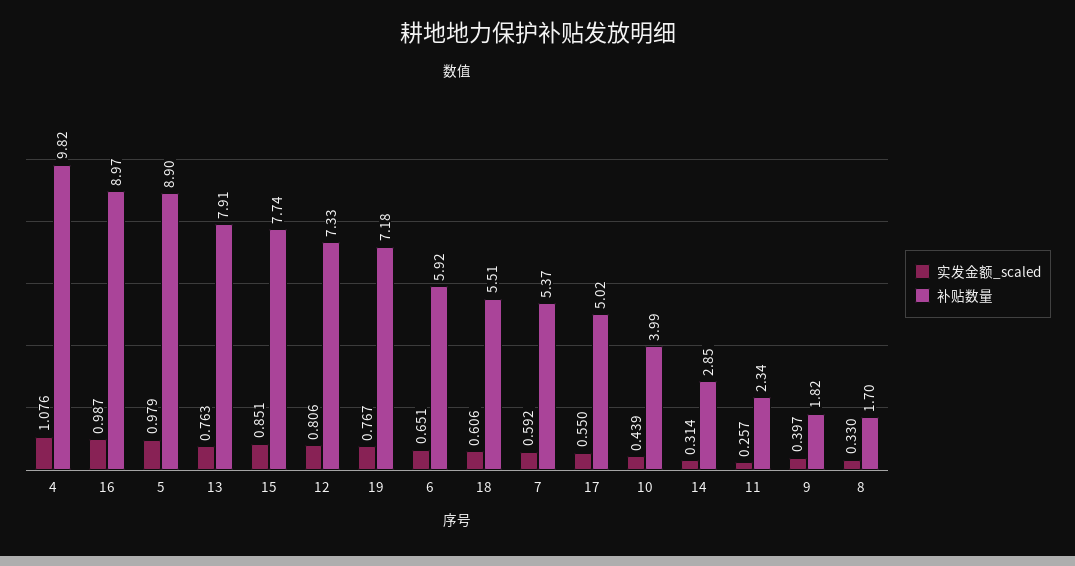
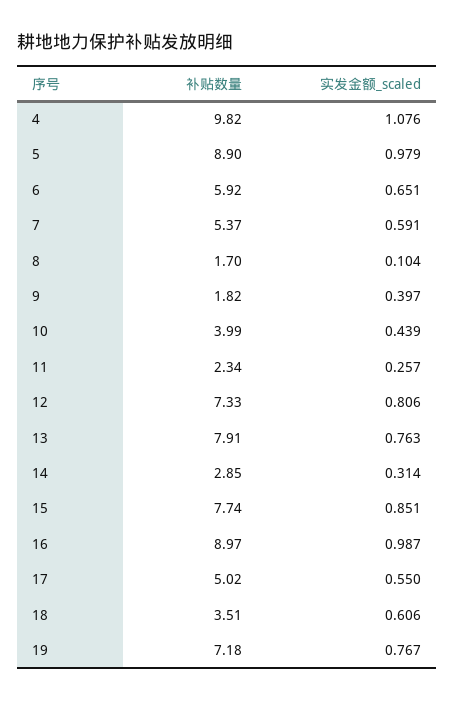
  {
    "实发金额_scaled": {
      "4": 1.076,
      "16": 0.987,
      "5": 0.979,
      "13": 0.763,
      "15": 0.851,
      "12": 0.806,
      "19": 0.767,
      "6": 0.651,
      "18": 0.606,
-     "7": 0.592,
+     "7": 0.591,
      "17": 0.55,
      "10": 0.439,
      "14": 0.314,
      "11": 0.257,
      "9": 0.397,
-     "8": 0.33
+     "8": 0.104
    },
    "补贴数量": {
      "4": 9.82,
      "16": 8.97,
      "5": 8.9,
      "13": 7.91,
      "15": 7.74,
      "12": 7.33,
      "19": 7.18,
      "6": 5.92,
-     "18": 5.51,
+     "18": 3.51,
      "7": 5.37,
      "17": 5.02,
      "10": 3.99,
      "14": 2.85,
      "11": 2.34,
      "9": 1.82,
      "8": 1.7
    }
  }

